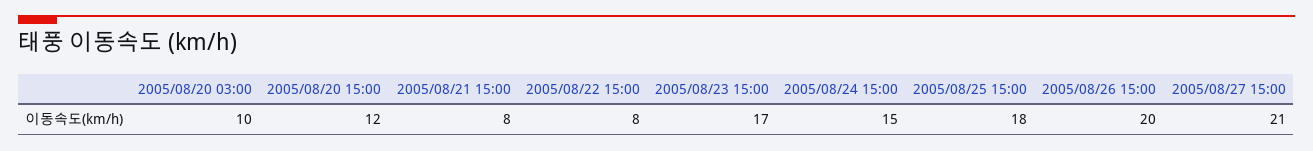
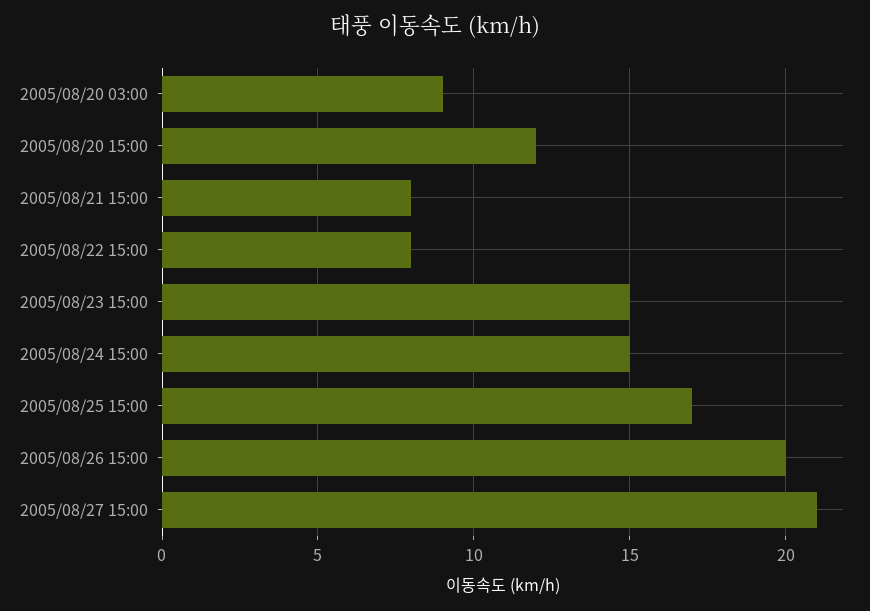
  {
-   "2005/08/20 03:00": 10,
+   "2005/08/20 03:00": 9,
    "2005/08/20 15:00": 12,
    "2005/08/21 15:00": 8,
    "2005/08/22 15:00": 8,
-   "2005/08/23 15:00": 17,
+   "2005/08/23 15:00": 15,
    "2005/08/24 15:00": 15,
-   "2005/08/25 15:00": 18,
+   "2005/08/25 15:00": 17,
    "2005/08/26 15:00": 20,
    "2005/08/27 15:00": 21
  }

